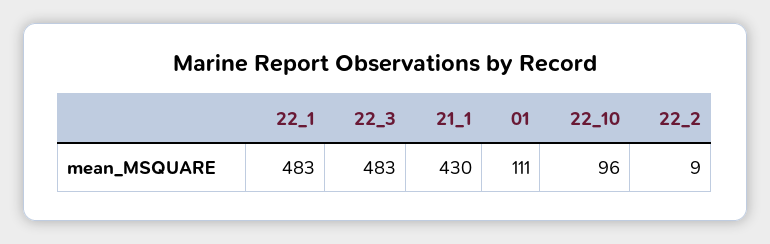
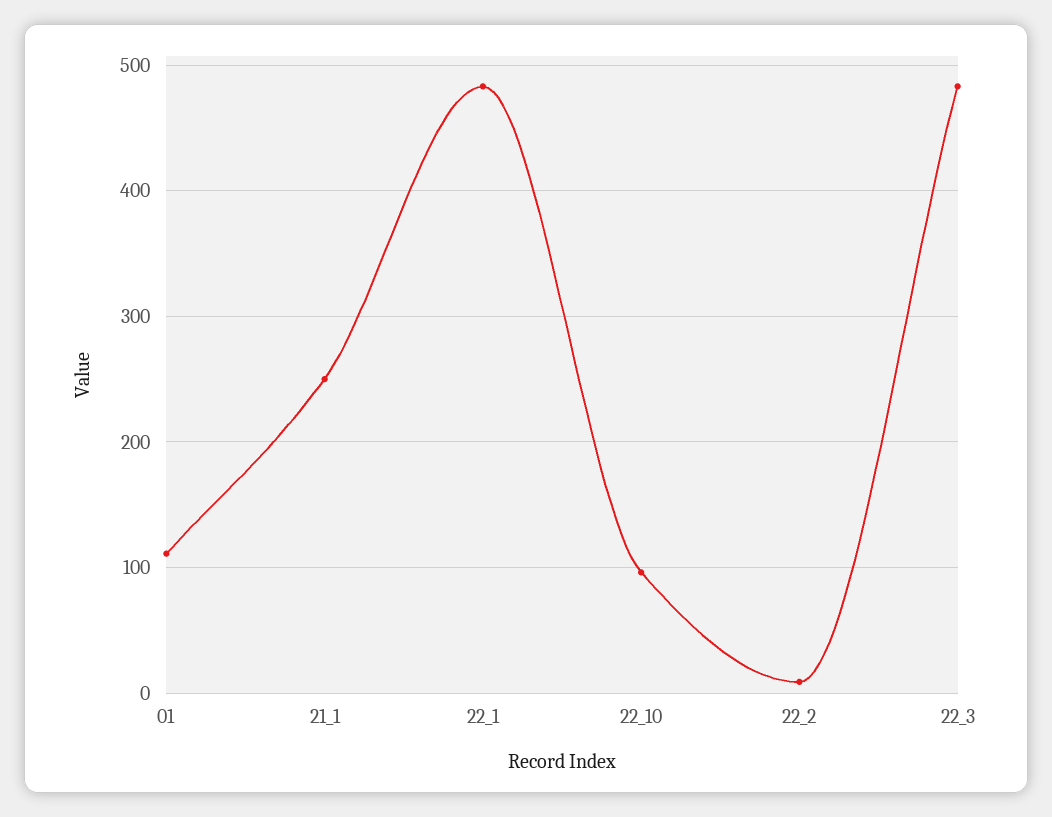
  {
    "22_1": 483,
    "22_3": 483,
-   "21_1": 430,
+   "21_1": 250,
    "01": 111,
    "22_10": 96,
    "22_2": 9
  }

